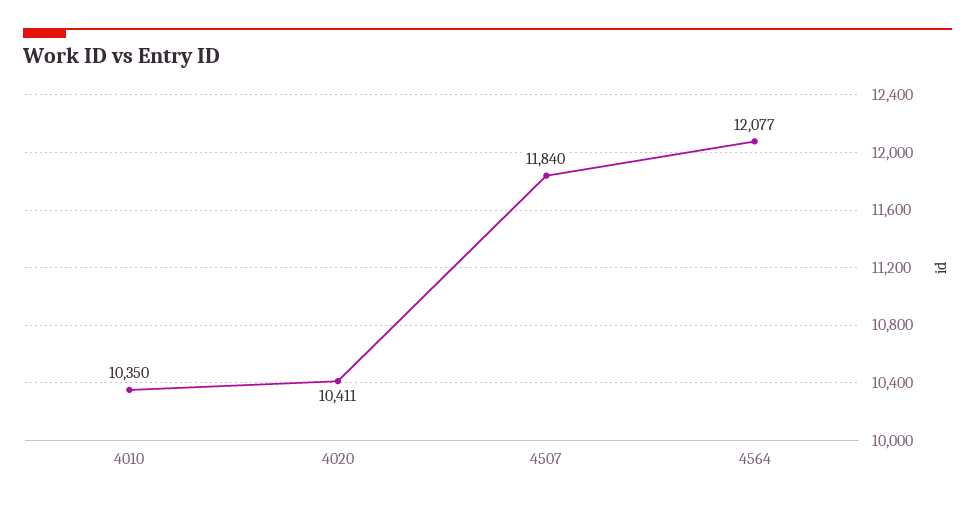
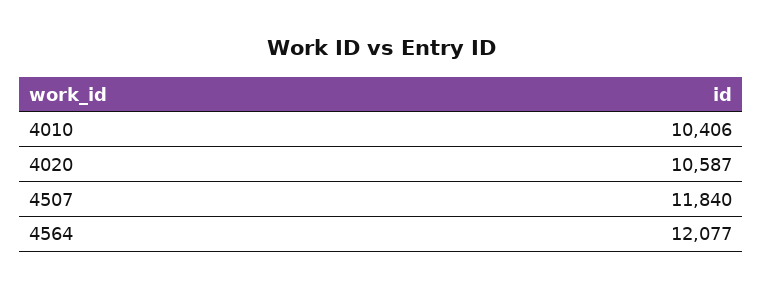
  {
-   "4010": 10350,
+   "4010": 10406,
-   "4020": 10411,
+   "4020": 10587,
    "4507": 11840,
    "4564": 12077
  }

